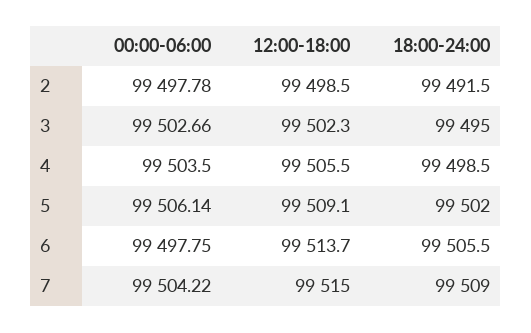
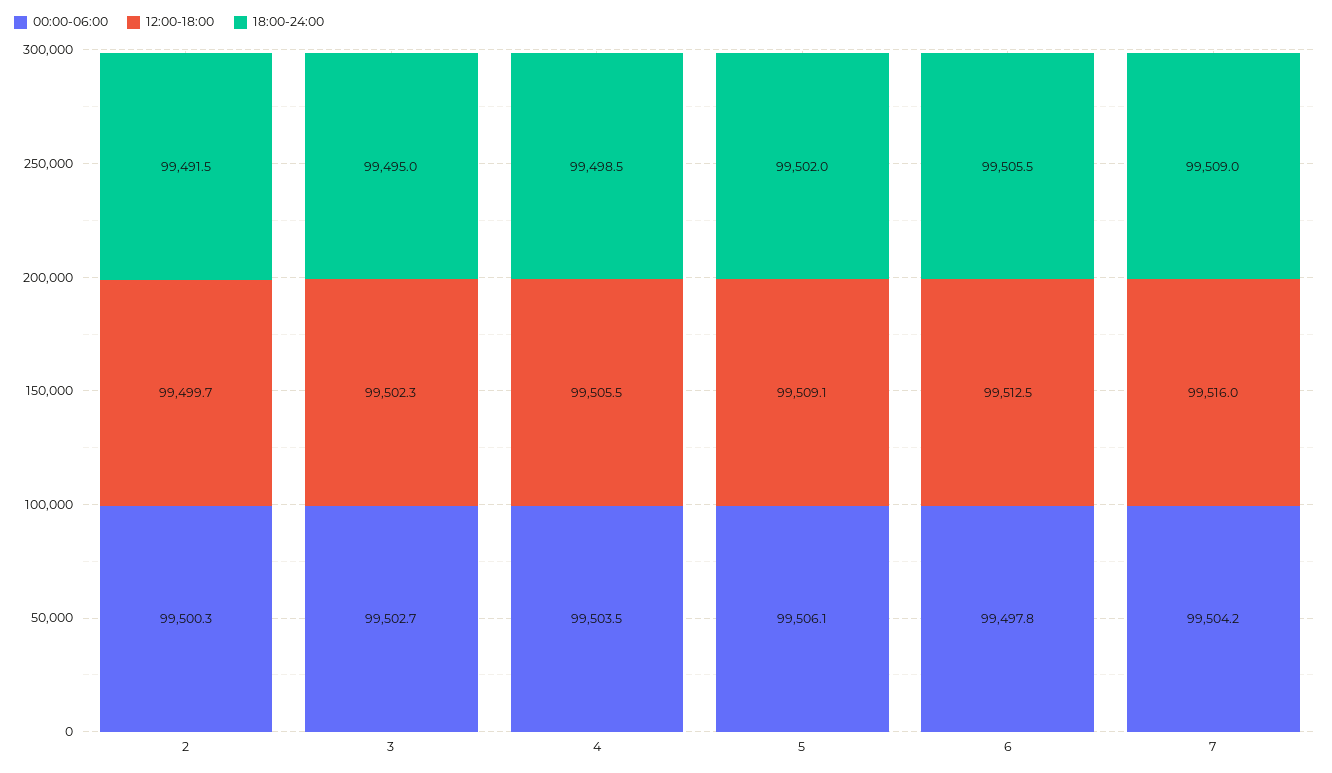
  {
    "00:00-06:00": {
-     "2": 99497.78,
+     "2": 99500.3,
      "3": 99502.66,
      "4": 99503.5,
      "5": 99506.14,
      "6": 99497.75,
      "7": 99504.22
    },
    "12:00-18:00": {
-     "2": 99498.5,
+     "2": 99499.7,
      "3": 99502.3,
      "4": 99505.5,
      "5": 99509.1,
-     "6": 99513.7,
+     "6": 99512.5,
-     "7": 99515
+     "7": 99516
    },
    "18:00-24:00": {
      "2": 99491.5,
      "3": 99495,
      "4": 99498.5,
      "5": 99502,
      "6": 99505.5,
      "7": 99509
    }
  }

